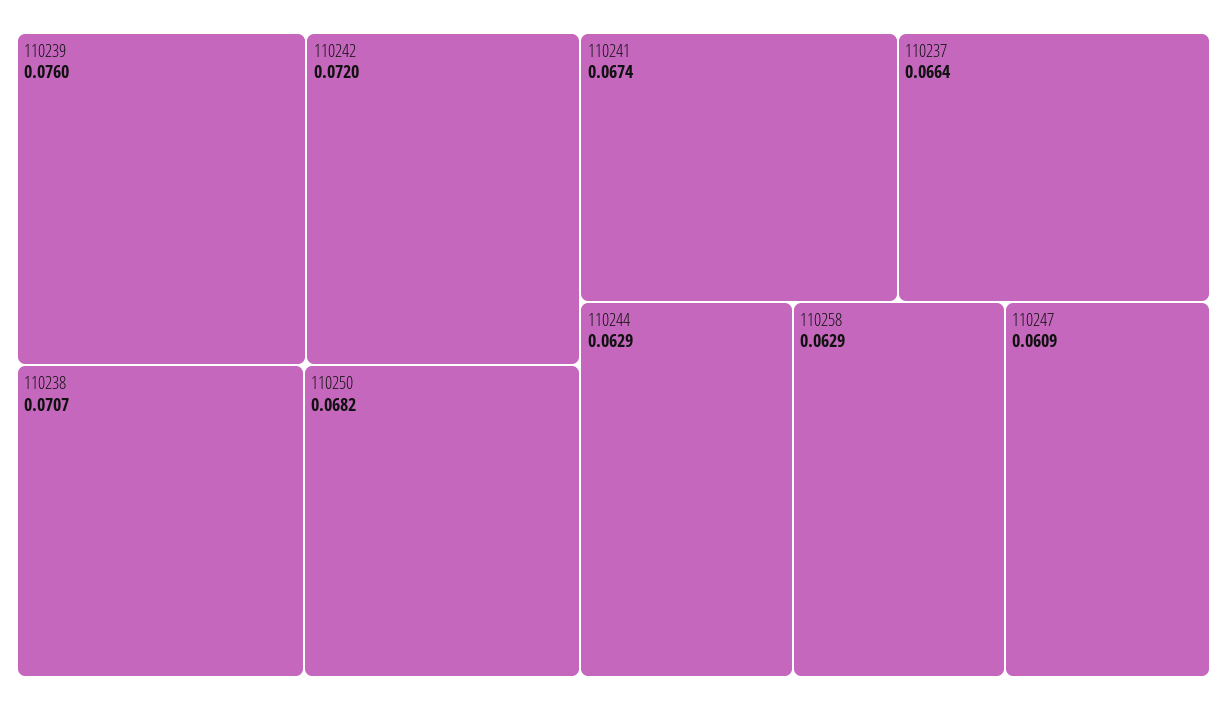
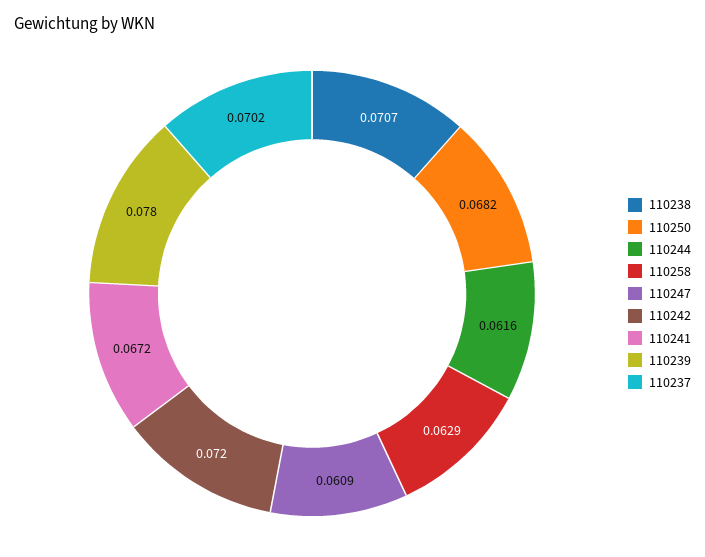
  {
-   "110239": 0.076,
+   "110239": 0.078,
    "110242": 0.072,
    "110238": 0.0707,
    "110250": 0.0682,
-   "110241": 0.0674,
+   "110241": 0.0672,
-   "110237": 0.0664,
+   "110237": 0.0702,
-   "110244": 0.0629,
+   "110244": 0.0616,
    "110258": 0.0629,
    "110247": 0.0609
  }

